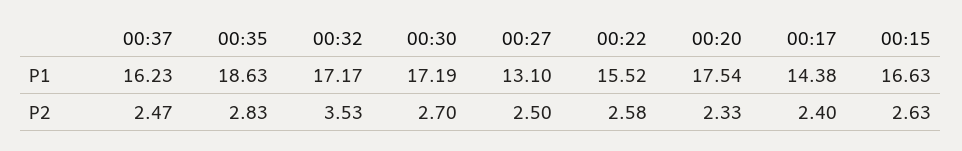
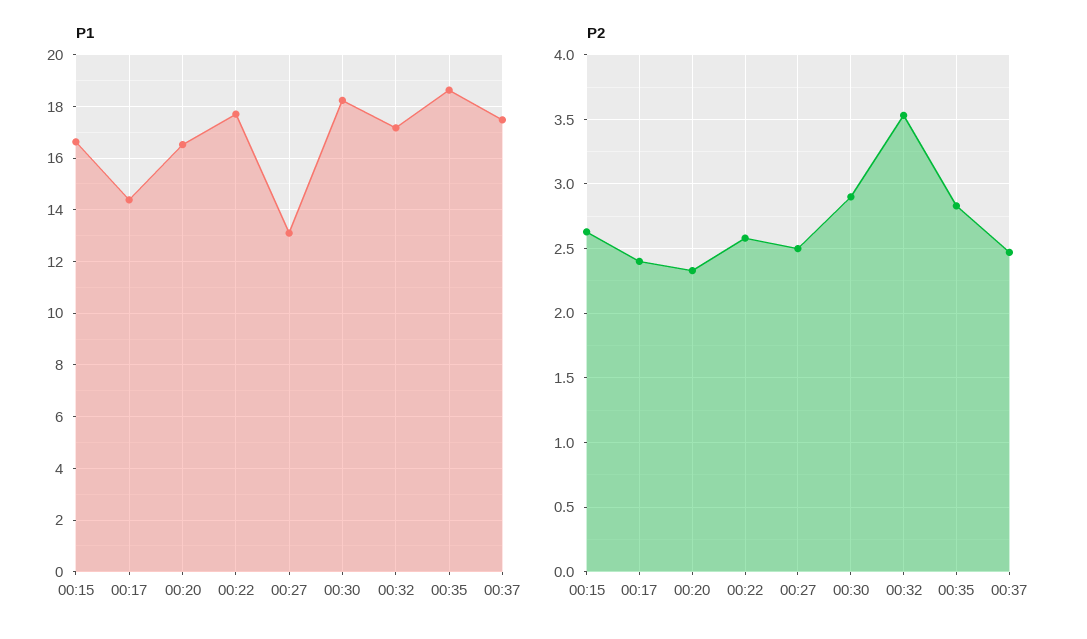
  {
    "P1": {
-     "00:37": 16.23,
+     "00:37": 17.5,
      "00:35": 18.63,
      "00:32": 17.17,
-     "00:30": 17.19,
+     "00:30": 18.25,
      "00:27": 13.1,
-     "00:22": 15.52,
+     "00:22": 17.75,
-     "00:20": 17.54,
+     "00:20": 16.5,
      "00:17": 14.38,
      "00:15": 16.63
    },
    "P2": {
      "00:37": 2.47,
      "00:35": 2.83,
      "00:32": 3.53,
-     "00:30": 2.7,
+     "00:30": 2.9,
      "00:27": 2.5,
      "00:22": 2.58,
      "00:20": 2.33,
      "00:17": 2.4,
      "00:15": 2.63
    }
  }

